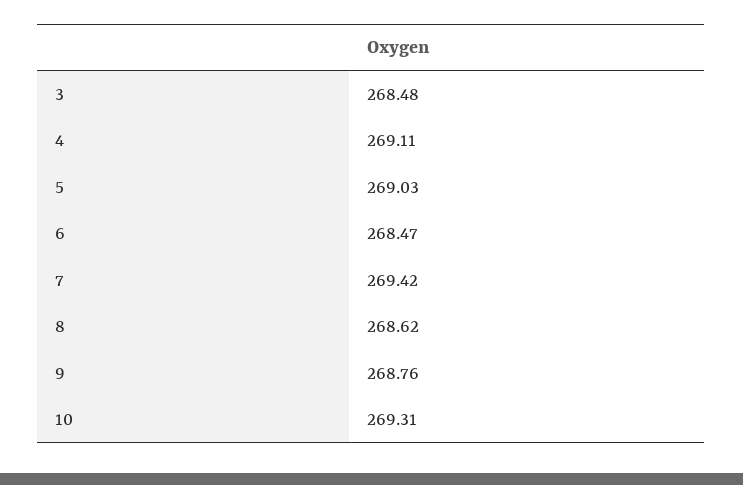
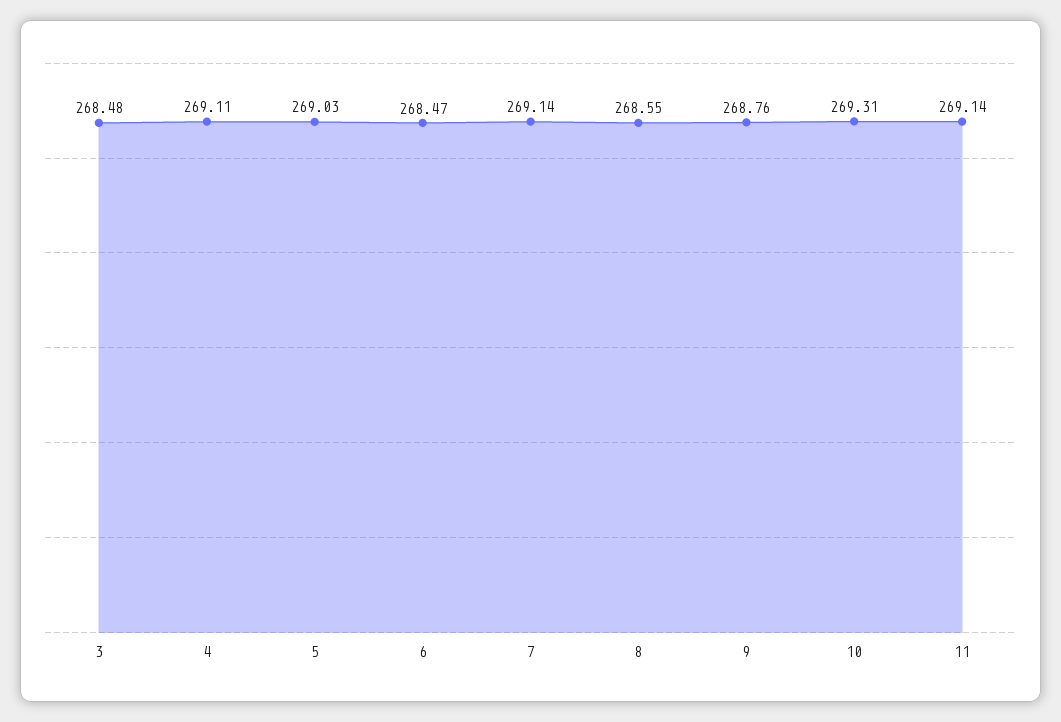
  {
    "3": 268.48,
    "4": 269.11,
    "5": 269.03,
    "6": 268.47,
-   "7": 269.42,
+   "7": 269.14,
-   "8": 268.62,
+   "8": 268.55,
    "9": 268.76,
-   "10": 269.31
+   "10": 269.31,
+   "11": 269.14
  }

